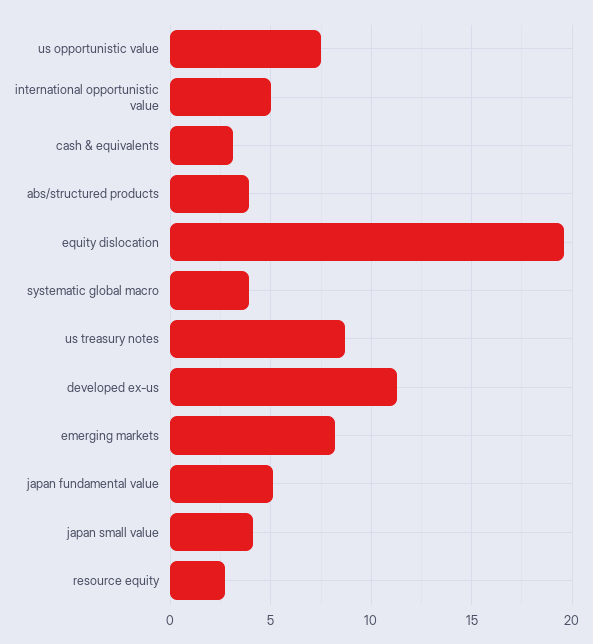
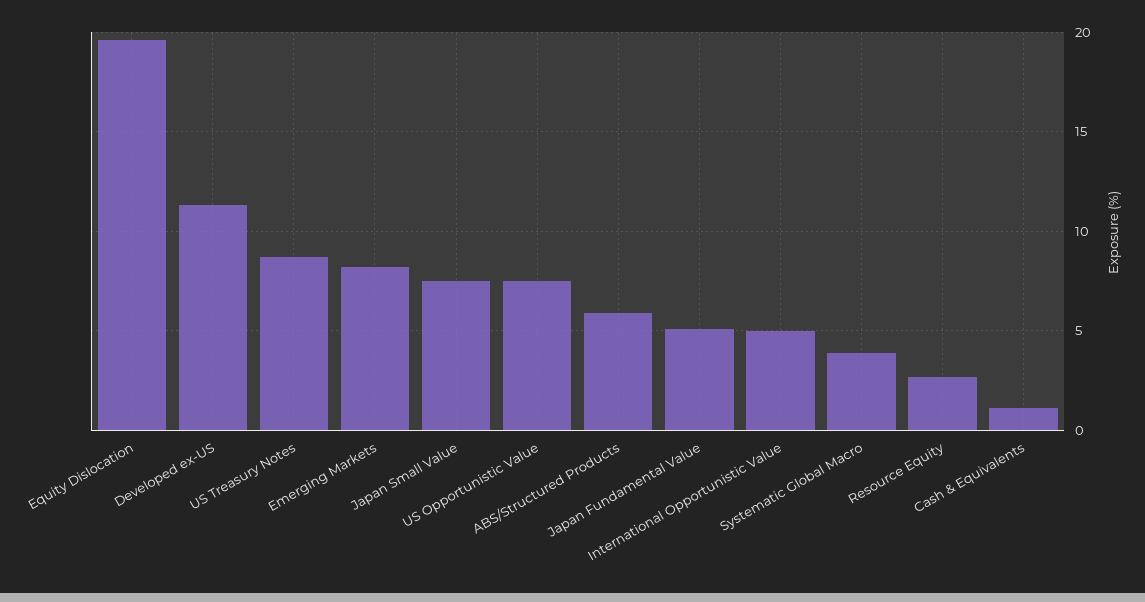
  {
    "us opportunistic value": 7.5,
    "international opportunistic value": 5,
-   "cash & equivalents": 3,
+   "cash & equivalents": 1,
-   "abs/structured products": 4,
+   "abs/structured products": 6,
    "equity dislocation": 19.5,
    "systematic global macro": 4,
    "us treasury notes": 8.5,
    "developed ex-us": 11.5,
    "emerging markets": 8,
    "japan fundamental value": 5,
-   "japan small value": 4,
+   "japan small value": 7.5,
    "resource equity": 2.5
  }

